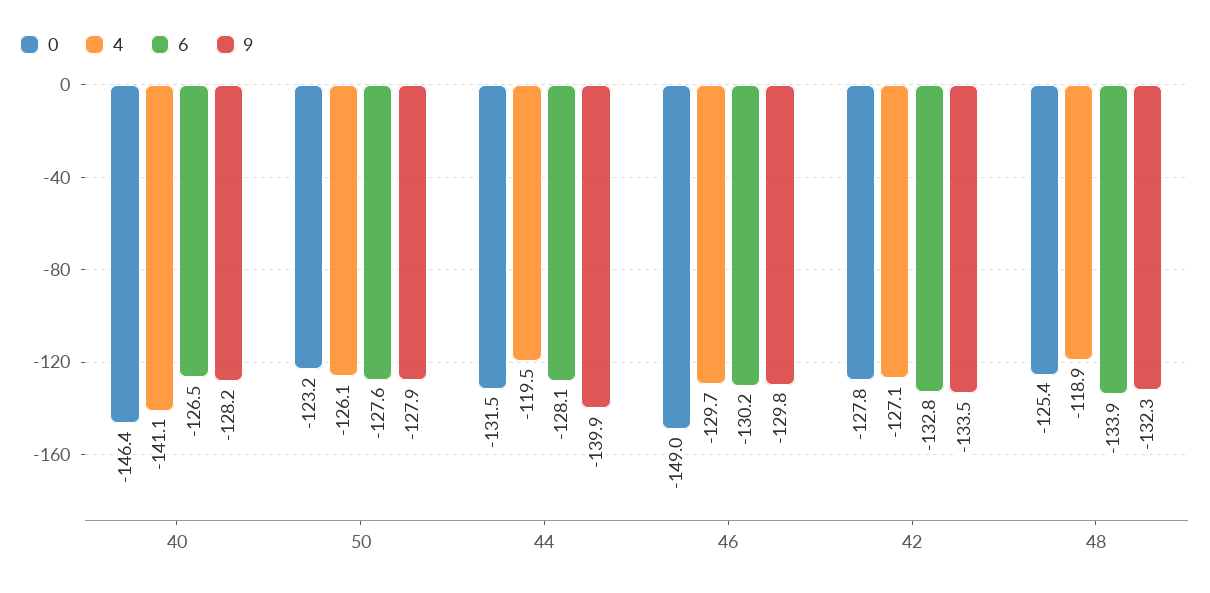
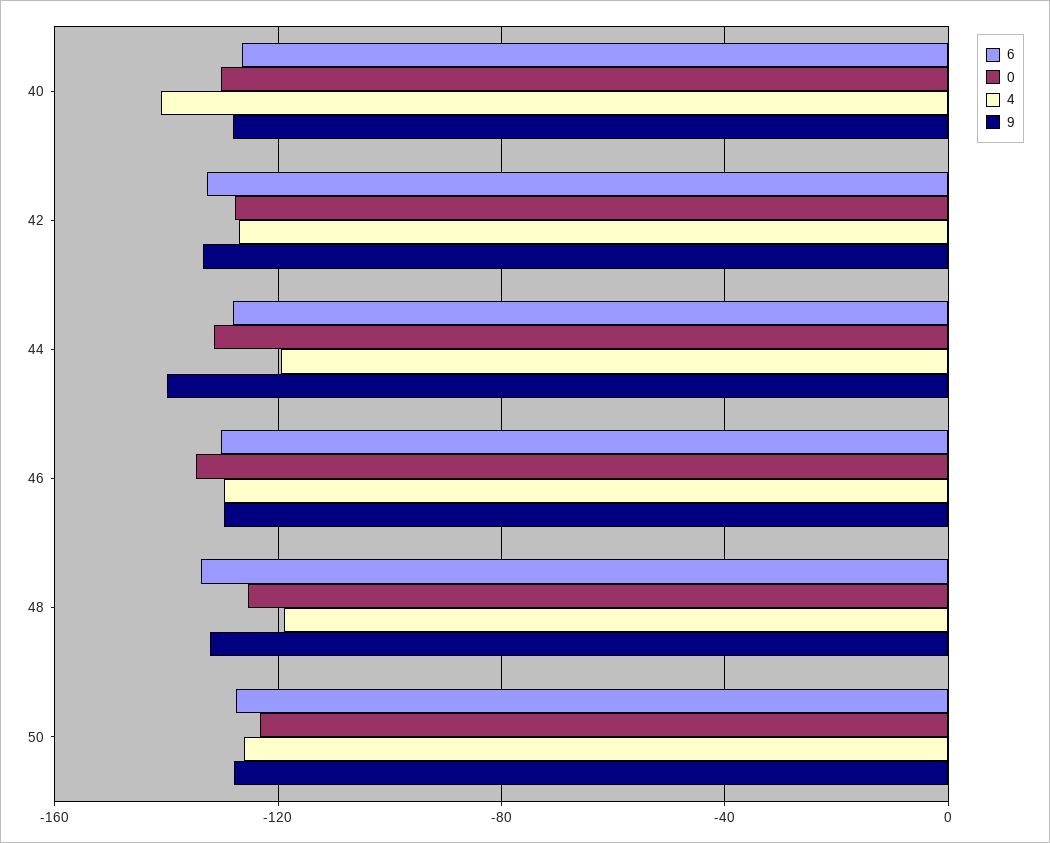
  {
    "0": {
-     "40": -146.4,
+     "40": -130,
      "50": -123.2,
      "44": -131.5,
-     "46": -149,
+     "46": -135,
      "42": -127.8,
      "48": -125.4
    },
    "4": {
      "40": -141.1,
      "50": -126.1,
      "44": -119.5,
      "46": -129.7,
      "42": -127.1,
      "48": -118.9
    },
    "6": {
      "40": -126.5,
      "50": -127.6,
      "44": -128.1,
      "46": -130.2,
      "42": -132.8,
      "48": -133.9
    },
    "9": {
      "40": -128.2,
      "50": -127.9,
      "44": -139.9,
      "46": -129.8,
      "42": -133.5,
      "48": -132.3
    }
  }

